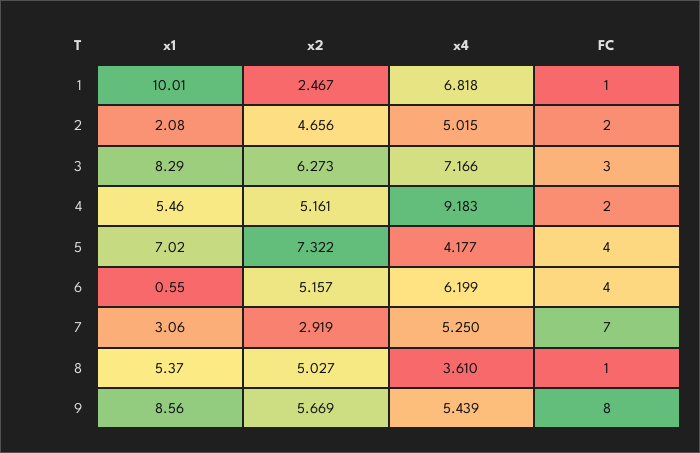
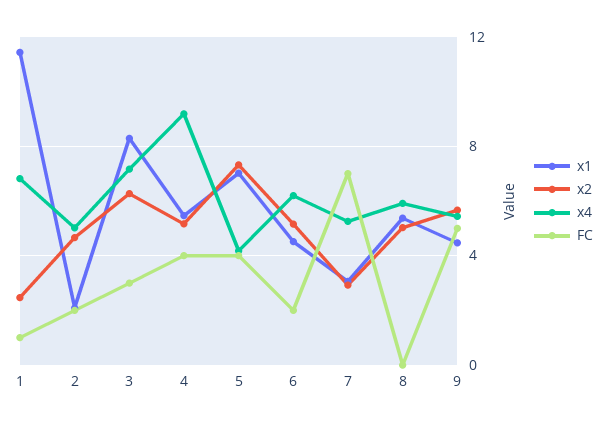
  {
    "x1": {
-     "1": 10.01,
+     "1": 11.5,
      "2": 2.08,
      "3": 8.29,
      "4": 5.46,
      "5": 7.02,
-     "6": 0.55,
+     "6": 4.5,
      "7": 3.06,
      "8": 5.37,
-     "9": 8.56
+     "9": 4.5
    },
    "x2": {
      "1": 2.467,
      "2": 4.656,
      "3": 6.273,
      "4": 5.161,
      "5": 7.322,
      "6": 5.157,
      "7": 2.919,
      "8": 5.027,
      "9": 5.669
    },
    "x4": {
      "1": 6.818,
      "2": 5.015,
      "3": 7.166,
      "4": 9.183,
      "5": 4.177,
      "6": 6.199,
      "7": 5.25,
-     "8": 3.61,
+     "8": 6,
      "9": 5.439
    },
    "FC": {
      "1": 1,
      "2": 2,
      "3": 3,
-     "4": 2,
+     "4": 4,
      "5": 4,
-     "6": 4,
+     "6": 2,
      "7": 7,
-     "8": 1,
+     "8": 0,
-     "9": 8
+     "9": 5
    }
  }

